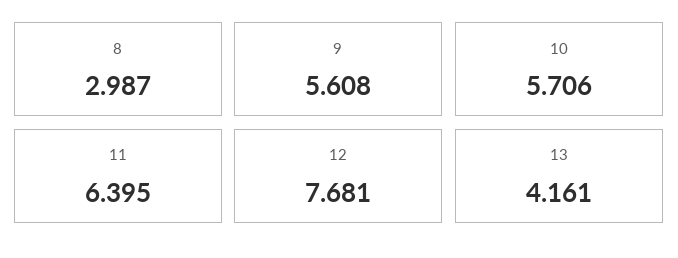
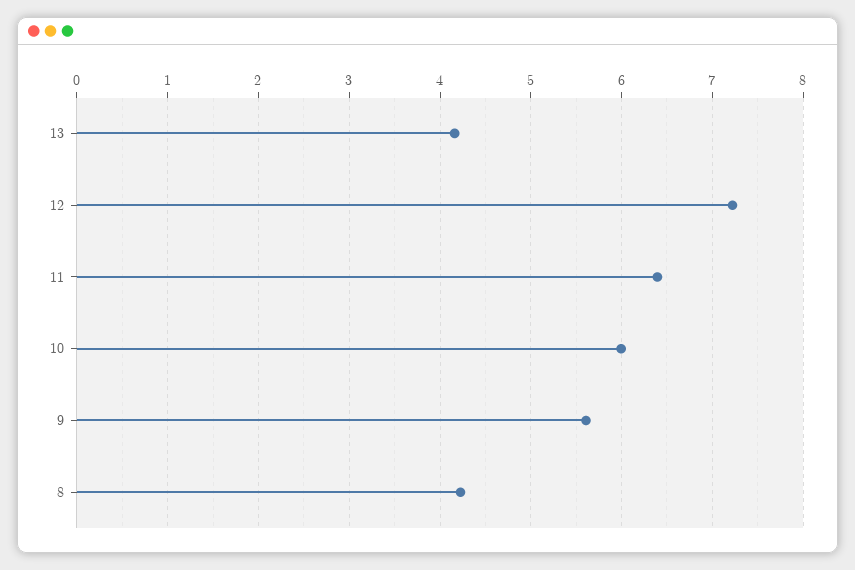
  {
-   "8": 2.987,
+   "8": 4.2,
    "9": 5.608,
-   "10": 5.706,
+   "10": 6,
    "11": 6.395,
-   "12": 7.681,
+   "12": 7.2,
    "13": 4.161
  }

